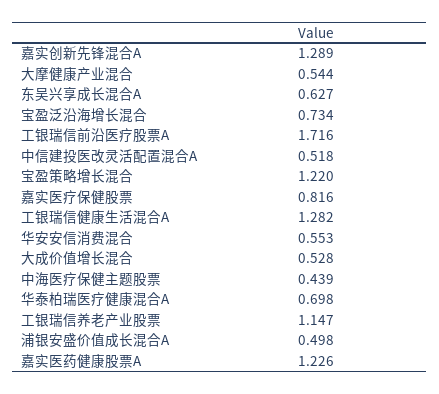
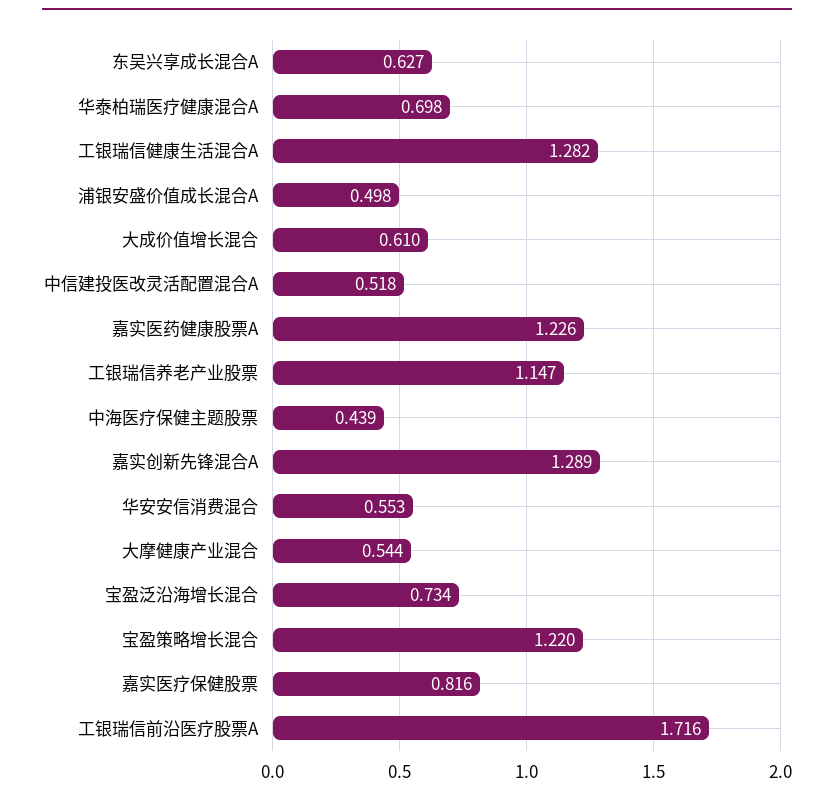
  {
    "嘉实创新先锋混合A": 1.289,
    "大摩健康产业混合": 0.544,
    "东吴兴享成长混合A": 0.627,
    "宝盈泛沿海增长混合": 0.734,
    "工银瑞信前沿医疗股票A": 1.716,
    "中信建投医改灵活配置混合A": 0.518,
    "宝盈策略增长混合": 1.22,
    "嘉实医疗保健股票": 0.816,
    "工银瑞信健康生活混合A": 1.282,
    "华安安信消费混合": 0.553,
-   "大成价值增长混合": 0.528,
+   "大成价值增长混合": 0.61,
    "中海医疗保健主题股票": 0.439,
    "华泰柏瑞医疗健康混合A": 0.698,
    "工银瑞信养老产业股票": 1.147,
    "浦银安盛价值成长混合A": 0.498,
    "嘉实医药健康股票A": 1.226
  }

